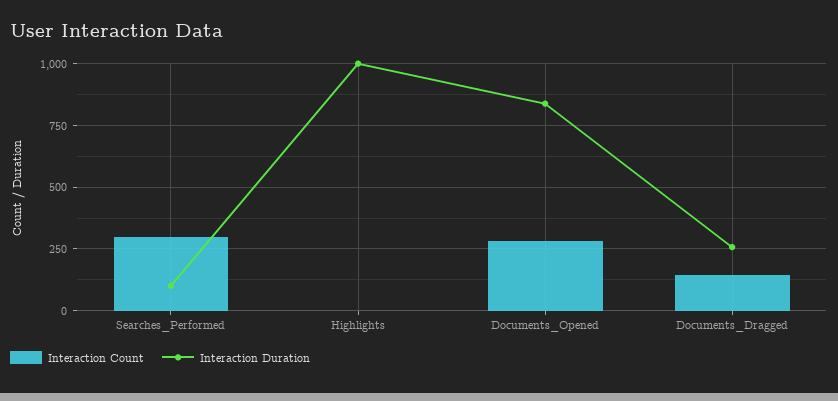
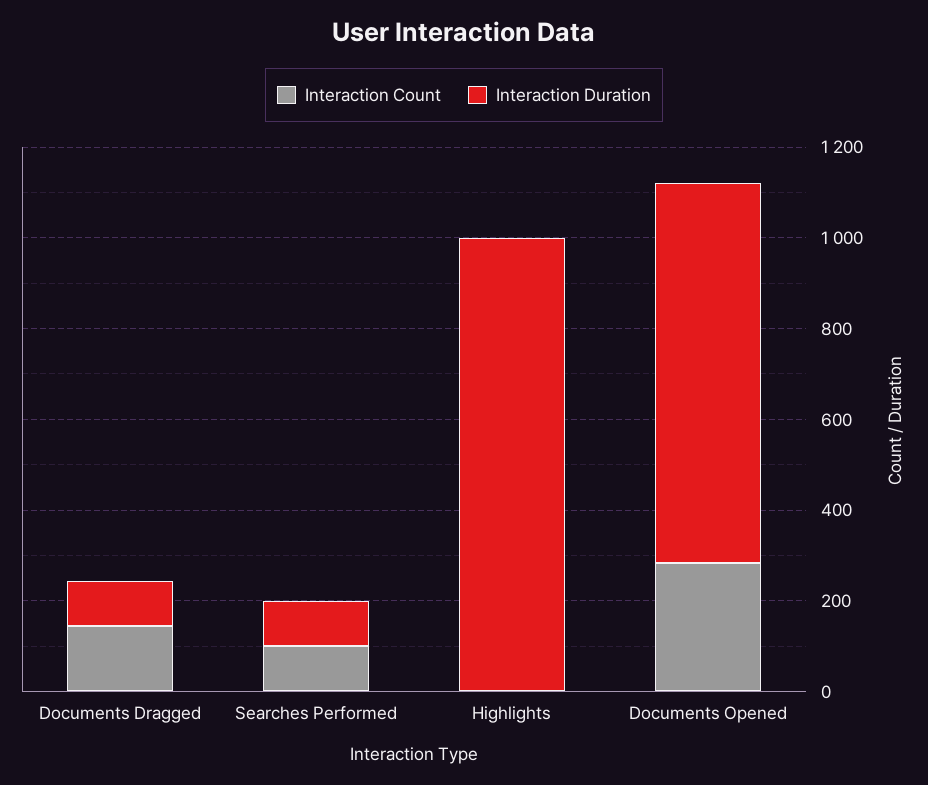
  {
    "Interaction Count": {
-     "Searches_Performed": 300,
+     "Searches_Performed": 100,
      "Highlights": 0,
      "Documents_Opened": 275,
      "Documents_Dragged": 150
    },
    "Interaction Duration": {
      "Searches_Performed": 100,
      "Highlights": 1000,
      "Documents_Opened": 850,
-     "Documents_Dragged": 250
+     "Documents_Dragged": 100
    }
  }

